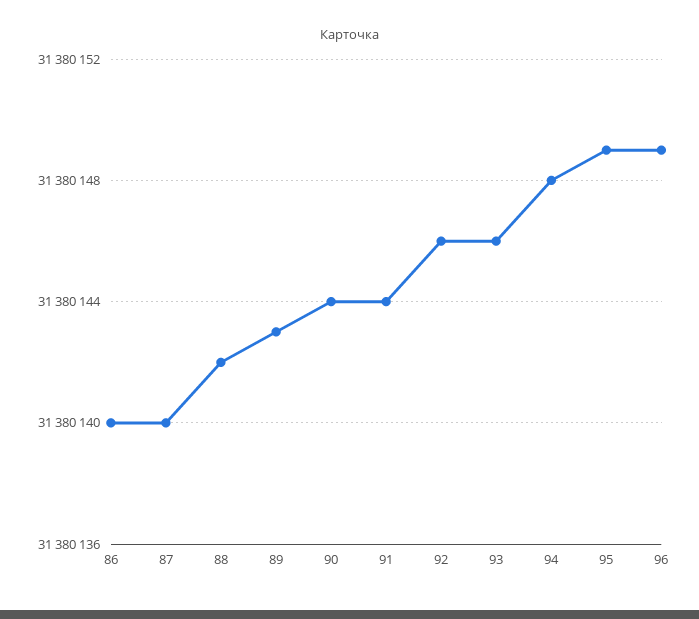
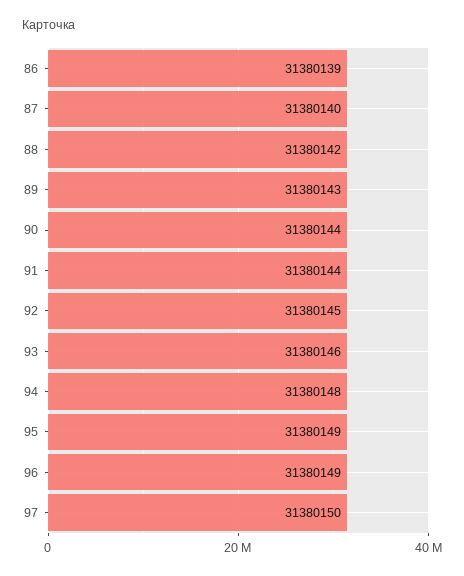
  {
-   "86": 31380140,
+   "86": 31380139,
    "87": 31380140,
    "88": 31380142,
    "89": 31380143,
    "90": 31380144,
    "91": 31380144,
-   "92": 31380146,
+   "92": 31380145,
    "93": 31380146,
    "94": 31380148,
    "95": 31380149,
-   "96": 31380149
+   "96": 31380149,
+   "97": 31380150
  }

